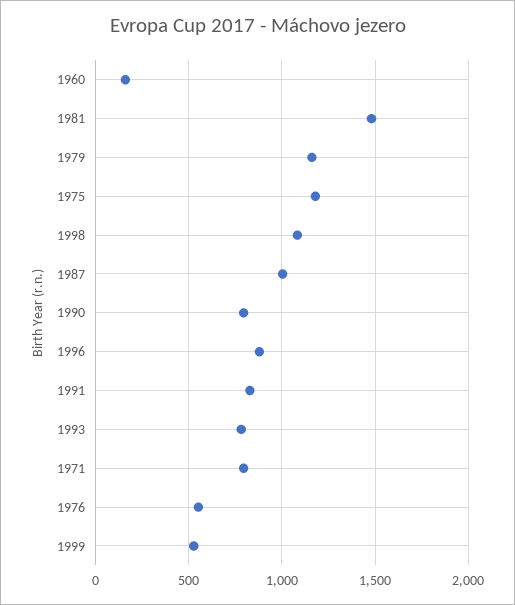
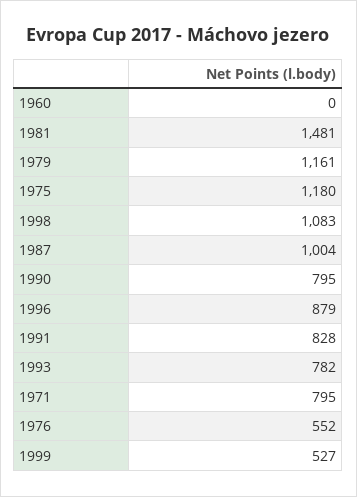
  {
-   "1960": 150,
+   "1960": 0,
    "1981": 1481,
    "1979": 1161,
    "1975": 1180,
    "1998": 1083,
    "1987": 1004,
    "1990": 795,
    "1996": 879,
    "1991": 828,
    "1993": 782,
    "1971": 795,
    "1976": 552,
    "1999": 527
  }

